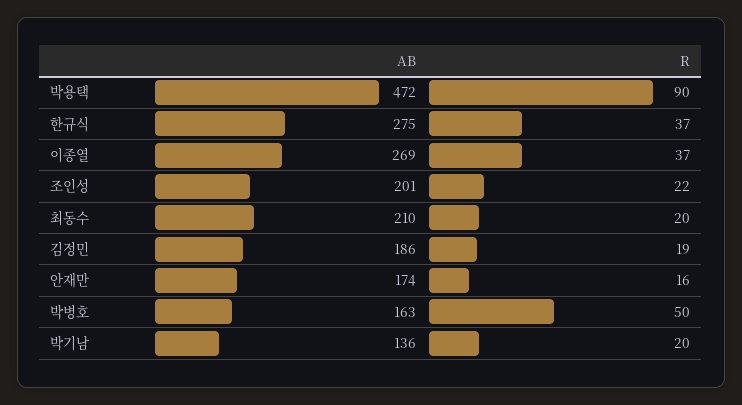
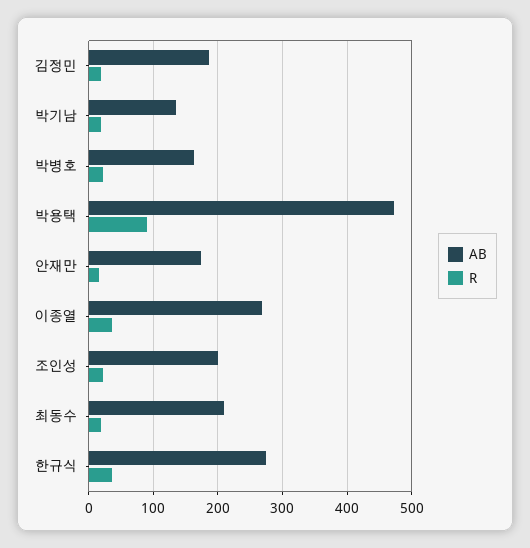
  {
    "AB": {
      "박용택": 472,
      "한규식": 275,
      "이종열": 269,
      "조인성": 201,
      "최동수": 210,
      "김정민": 186,
      "안재만": 174,
      "박병호": 163,
      "박기남": 136
    },
    "R": {
      "박용택": 90,
      "한규식": 37,
      "이종열": 37,
      "조인성": 22,
      "최동수": 20,
      "김정민": 19,
      "안재만": 16,
-     "박병호": 50,
+     "박병호": 20,
      "박기남": 20
    }
  }

